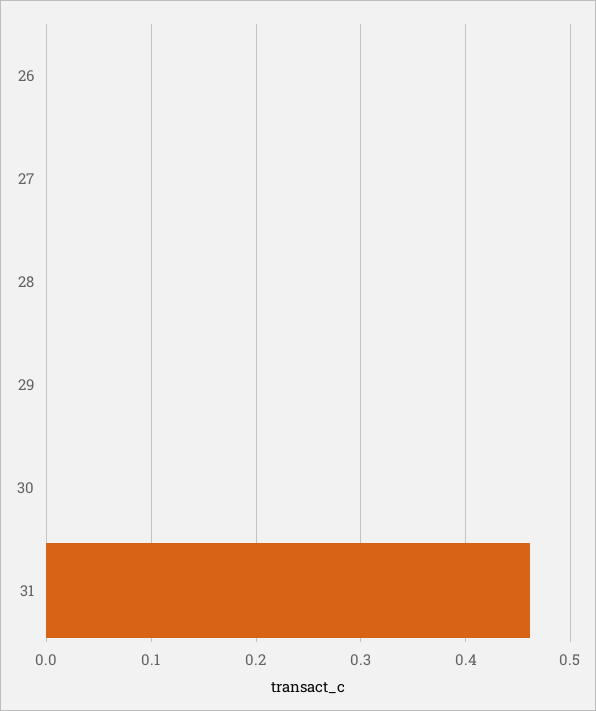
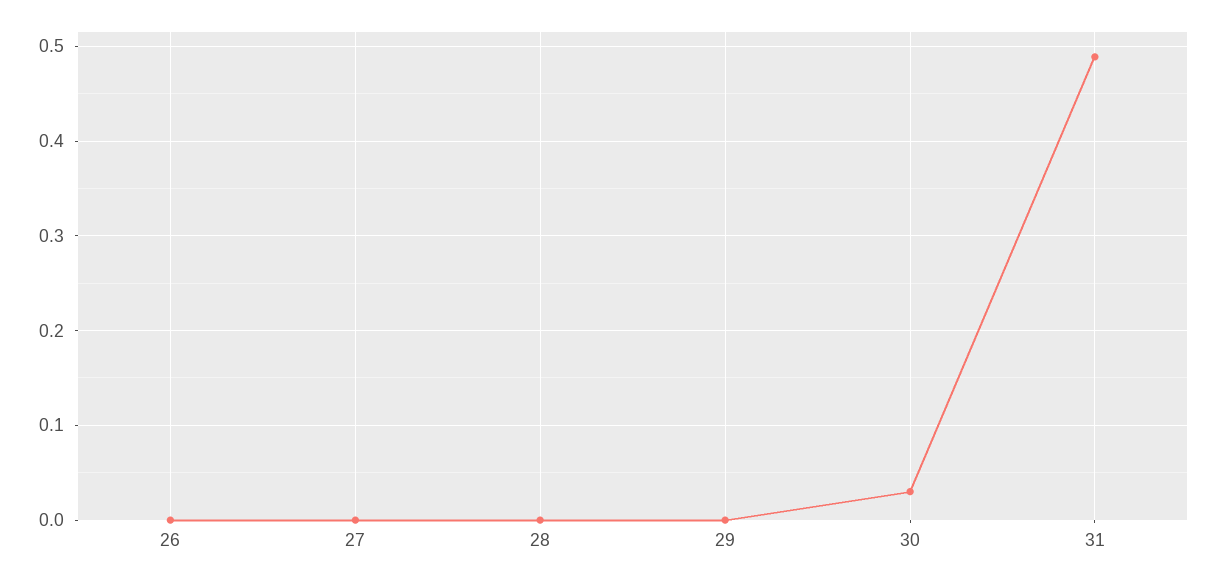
  {
    "26": 0,
    "27": 0,
    "28": 0,
    "29": 0,
-   "30": 0,
+   "30": 0.03,
-   "31": 0.46
+   "31": 0.49
  }

